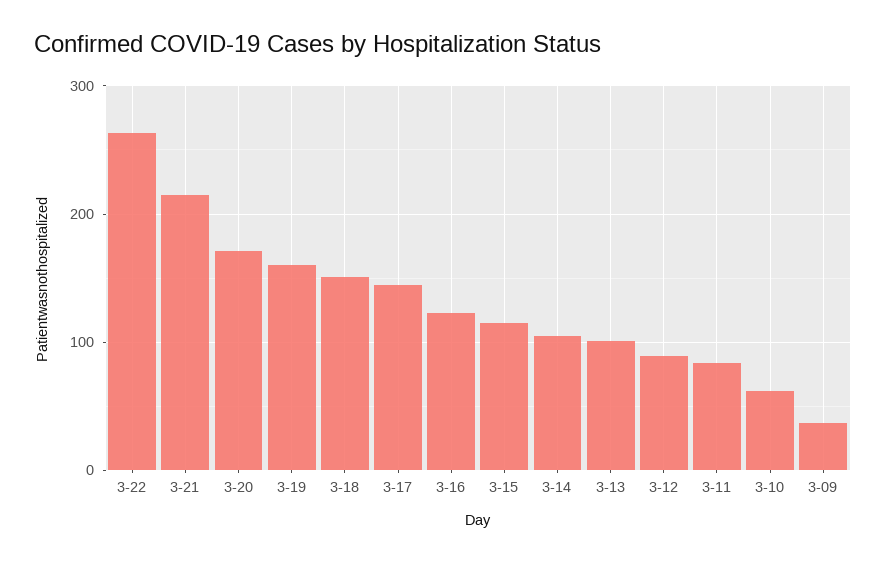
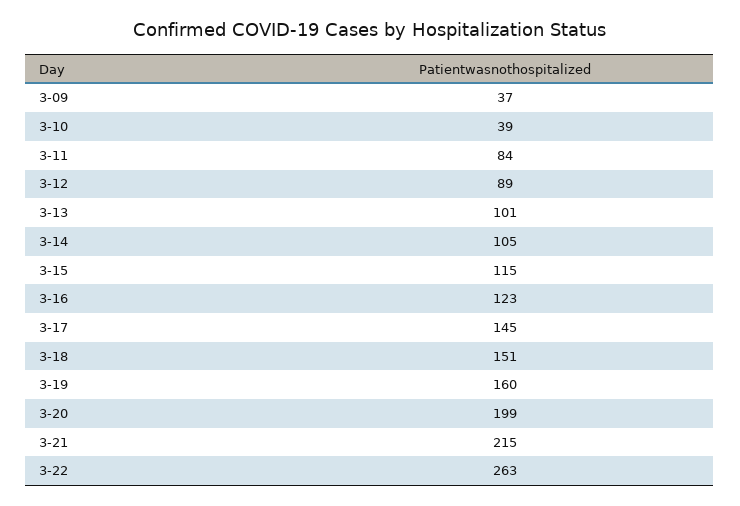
  {
    "3-22": 263,
    "3-21": 215,
-   "3-20": 170,
+   "3-20": 199,
    "3-19": 160,
    "3-18": 151,
    "3-17": 145,
    "3-16": 123,
    "3-15": 115,
    "3-14": 105,
    "3-13": 101,
    "3-12": 89,
    "3-11": 84,
-   "3-10": 60,
+   "3-10": 39,
    "3-09": 37
  }

